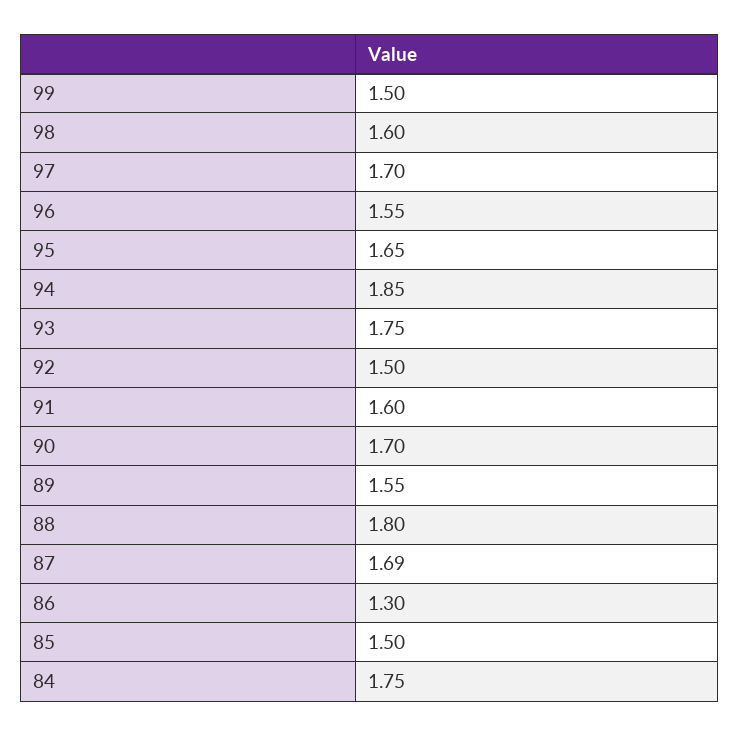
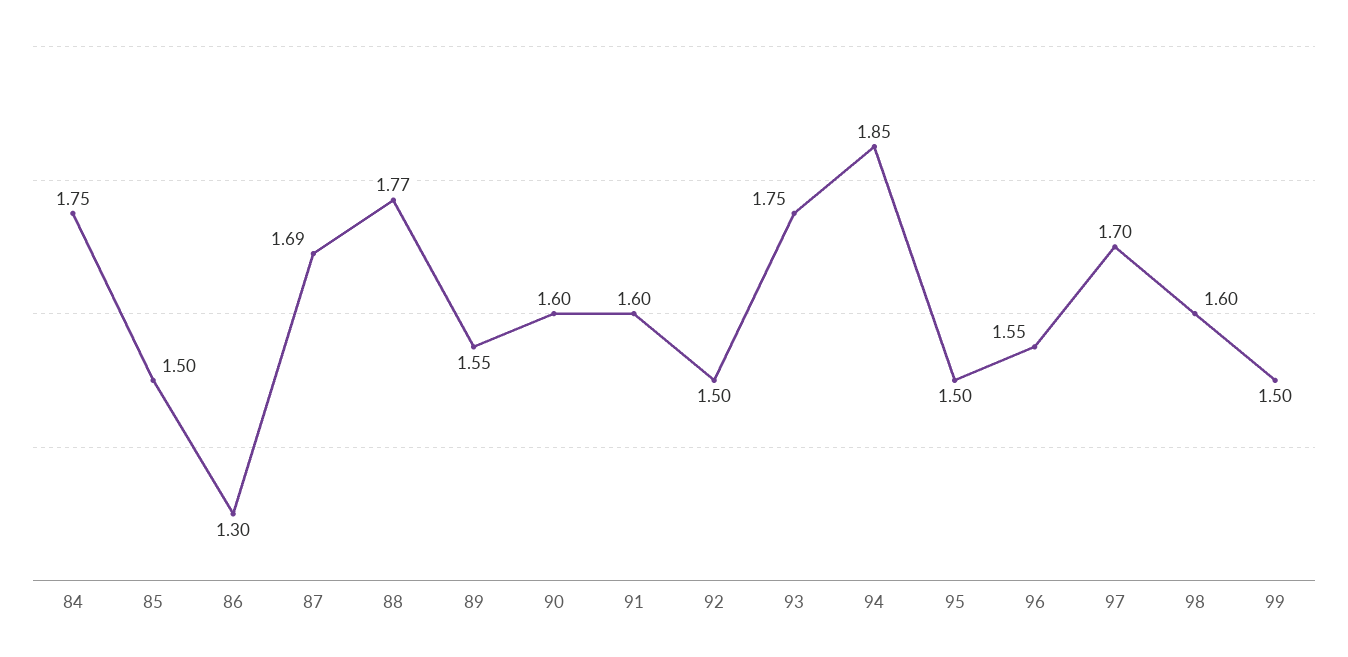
  {
    "99": 1.5,
    "98": 1.6,
    "97": 1.7,
    "96": 1.55,
-   "95": 1.65,
+   "95": 1.5,
    "94": 1.85,
    "93": 1.75,
    "92": 1.5,
    "91": 1.6,
-   "90": 1.7,
+   "90": 1.6,
    "89": 1.55,
-   "88": 1.8,
+   "88": 1.77,
    "87": 1.69,
    "86": 1.3,
    "85": 1.5,
    "84": 1.75
  }

